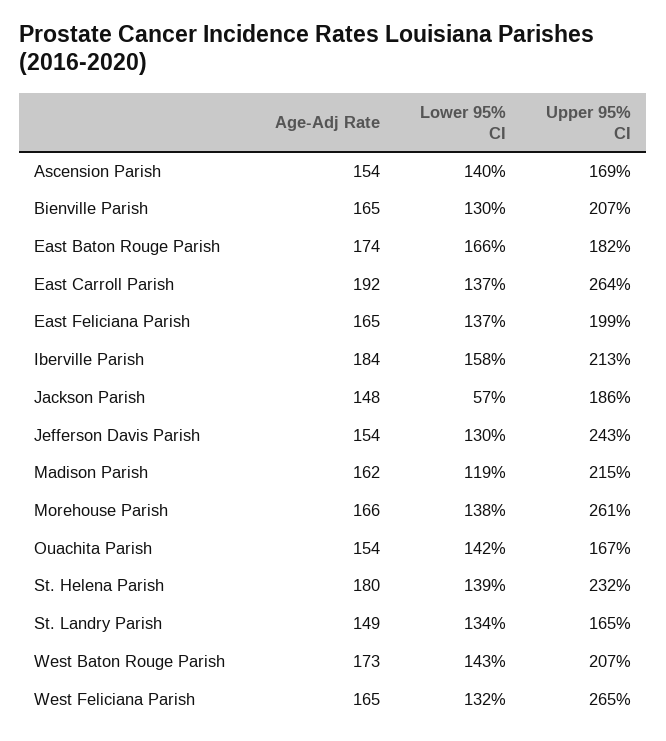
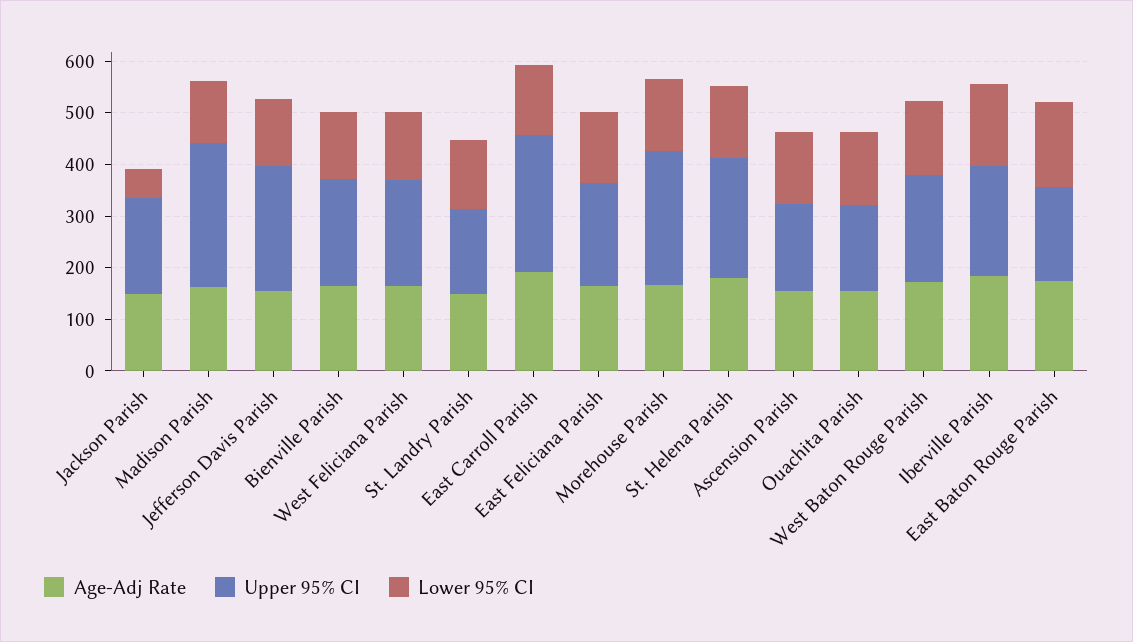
  {
    "Age-Adj Rate": {
      "Ascension Parish": 154,
      "Bienville Parish": 165,
      "East Baton Rouge Parish": 174,
      "East Carroll Parish": 192,
      "East Feliciana Parish": 165,
      "Iberville Parish": 184,
      "Jackson Parish": 148,
      "Jefferson Davis Parish": 154,
      "Madison Parish": 162,
      "Morehouse Parish": 166,
      "Ouachita Parish": 154,
      "St. Helena Parish": 180,
      "St. Landry Parish": 149,
      "West Baton Rouge Parish": 173,
      "West Feliciana Parish": 165
    },
    "Lower 95% CI": {
      "Ascension Parish": 140,
      "Bienville Parish": 130,
      "East Baton Rouge Parish": 166,
      "East Carroll Parish": 137,
      "East Feliciana Parish": 137,
      "Iberville Parish": 158,
      "Jackson Parish": 57,
      "Jefferson Davis Parish": 130,
      "Madison Parish": 119,
      "Morehouse Parish": 138,
      "Ouachita Parish": 142,
      "St. Helena Parish": 139,
      "St. Landry Parish": 134,
      "West Baton Rouge Parish": 143,
      "West Feliciana Parish": 132
    },
    "Upper 95% CI": {
      "Ascension Parish": 169,
      "Bienville Parish": 207,
      "East Baton Rouge Parish": 182,
      "East Carroll Parish": 264,
      "East Feliciana Parish": 199,
      "Iberville Parish": 213,
      "Jackson Parish": 186,
      "Jefferson Davis Parish": 243,
-     "Madison Parish": 215,
+     "Madison Parish": 280,
      "Morehouse Parish": 261,
      "Ouachita Parish": 167,
      "St. Helena Parish": 232,
      "St. Landry Parish": 165,
      "West Baton Rouge Parish": 207,
-     "West Feliciana Parish": 265
+     "West Feliciana Parish": 200
    }
  }

